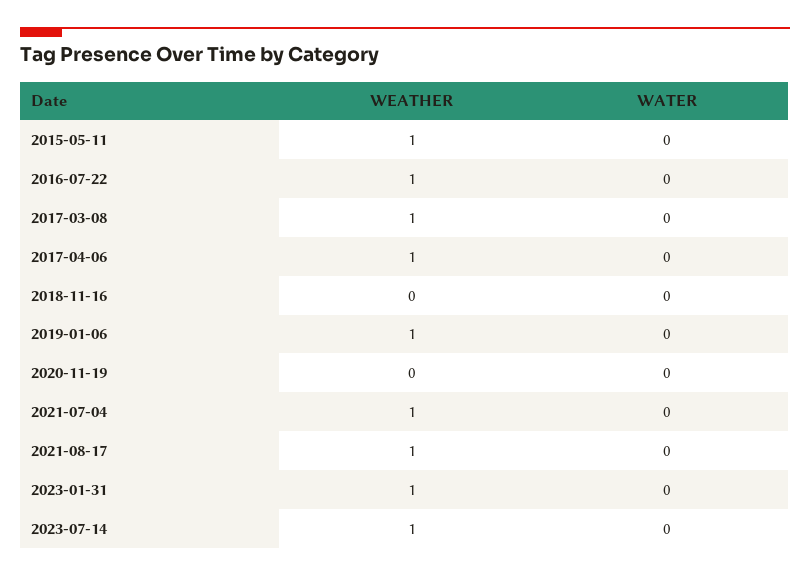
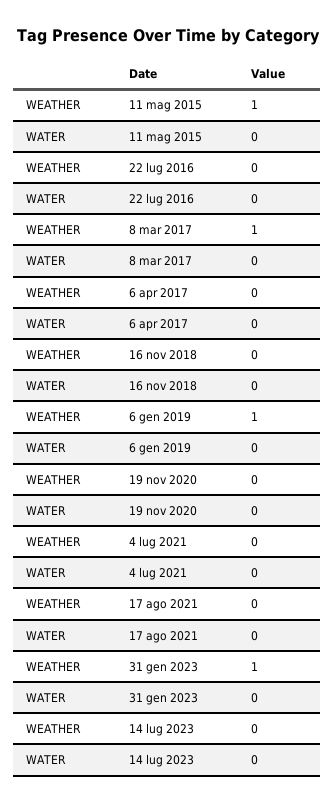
  {
    "WEATHER": {
      "2015-05-11": 1,
-     "2016-07-22": 1,
+     "2016-07-22": 0,
      "2017-03-08": 1,
-     "2017-04-06": 1,
+     "2017-04-06": 0,
      "2018-11-16": 0,
      "2019-01-06": 1,
      "2020-11-19": 0,
-     "2021-07-04": 1,
+     "2021-07-04": 0,
-     "2021-08-17": 1,
+     "2021-08-17": 0,
      "2023-01-31": 1,
-     "2023-07-14": 1
+     "2023-07-14": 0
    },
    "WATER": {
      "2015-05-11": 0,
      "2016-07-22": 0,
      "2017-03-08": 0,
      "2017-04-06": 0,
      "2018-11-16": 0,
      "2019-01-06": 0,
      "2020-11-19": 0,
      "2021-07-04": 0,
      "2021-08-17": 0,
      "2023-01-31": 0,
      "2023-07-14": 0
    }
  }

